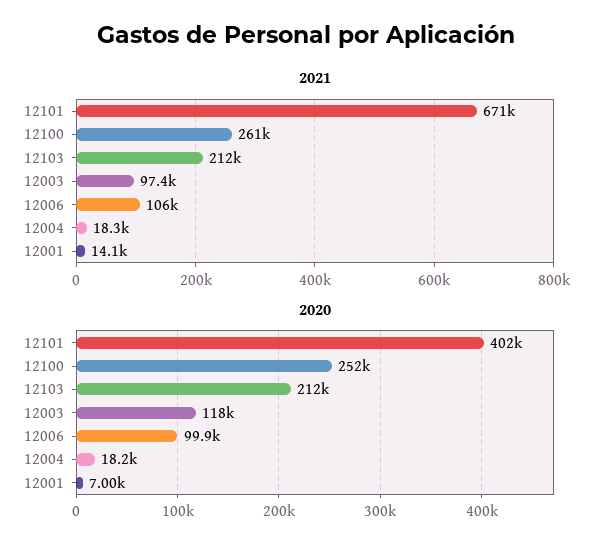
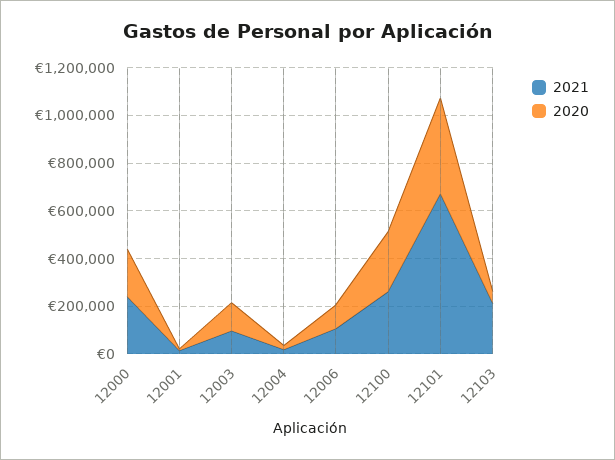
  {
    "2021": {
      "12101": 671000,
      "12100": 261000,
      "12103": 212000,
      "12003": 97400,
      "12006": 106000,
      "12004": 18300,
-     "12001": 14100
+     "12001": 14100,
+     "12000": 250000
    },
    "2020": {
      "12101": 402000,
      "12100": 252000,
-     "12103": 212000,
+     "12103": 50000,
      "12003": 118000,
      "12006": 99900,
      "12004": 18200,
-     "12001": 7000
+     "12001": 7000,
+     "12000": 200000
    }
  }

